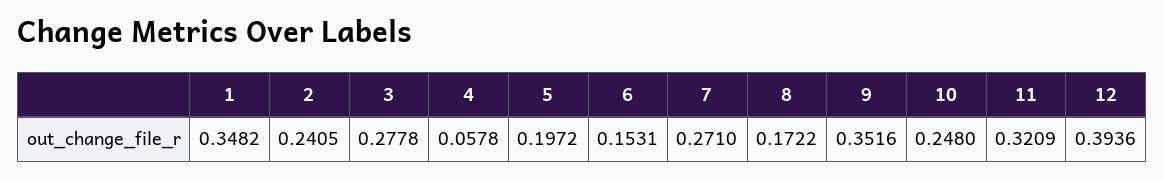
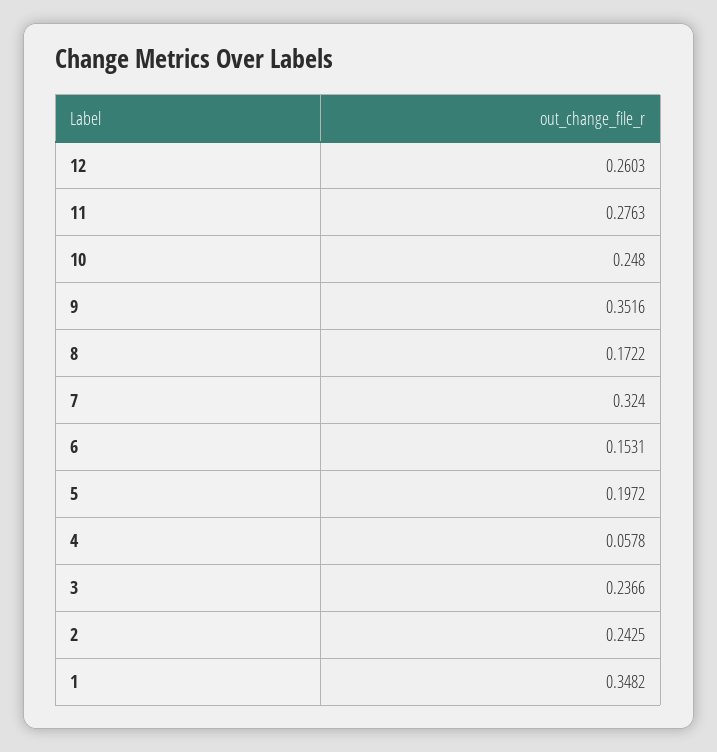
  {
    "1": 0.3482,
-   "2": 0.2405,
+   "2": 0.2425,
-   "3": 0.2778,
+   "3": 0.2366,
    "4": 0.0578,
    "5": 0.1972,
    "6": 0.1531,
-   "7": 0.271,
+   "7": 0.324,
    "8": 0.1722,
    "9": 0.3516,
    "10": 0.248,
-   "11": 0.3209,
+   "11": 0.2763,
-   "12": 0.3936
+   "12": 0.2603
  }

